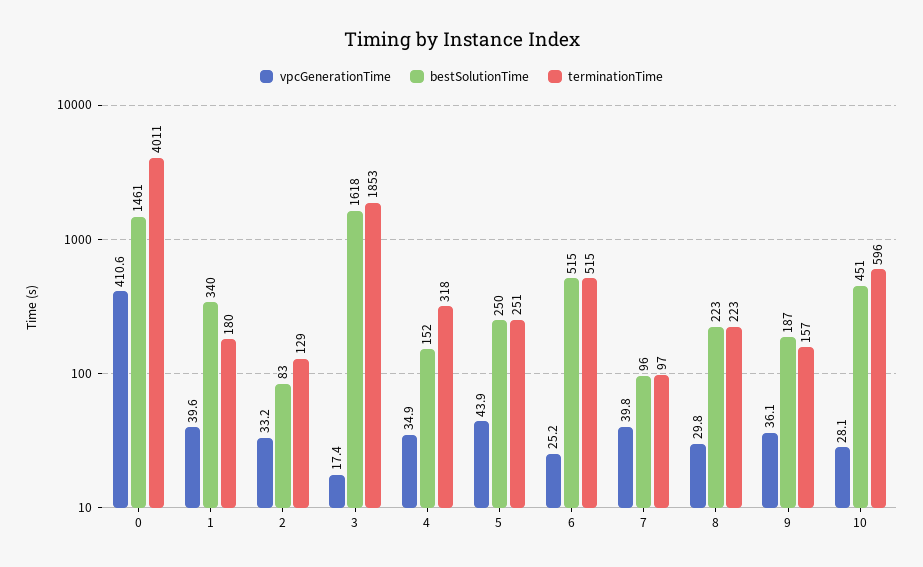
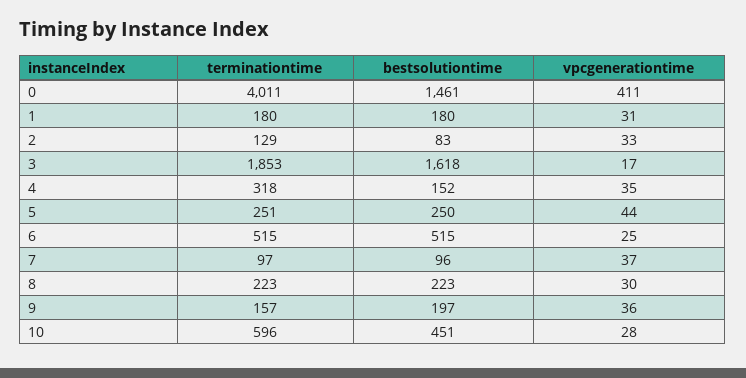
  {
    "vpcGenerationTime": {
      "0": 410.6,
-     "1": 39.6,
+     "1": 31,
      "2": 33.2,
      "3": 17.4,
      "4": 34.9,
      "5": 43.9,
      "6": 25.2,
-     "7": 39.8,
+     "7": 37,
      "8": 29.8,
      "9": 36.1,
      "10": 28.1
    },
    "bestSolutionTime": {
      "0": 1461,
-     "1": 340,
+     "1": 180,
      "2": 83,
      "3": 1618,
      "4": 152,
      "5": 250,
      "6": 515,
      "7": 96,
      "8": 223,
-     "9": 187,
+     "9": 197,
      "10": 451
    },
    "terminationTime": {
      "0": 4011,
      "1": 180,
      "2": 129,
      "3": 1853,
      "4": 318,
      "5": 251,
      "6": 515,
      "7": 97,
      "8": 223,
      "9": 157,
      "10": 596
    }
  }

